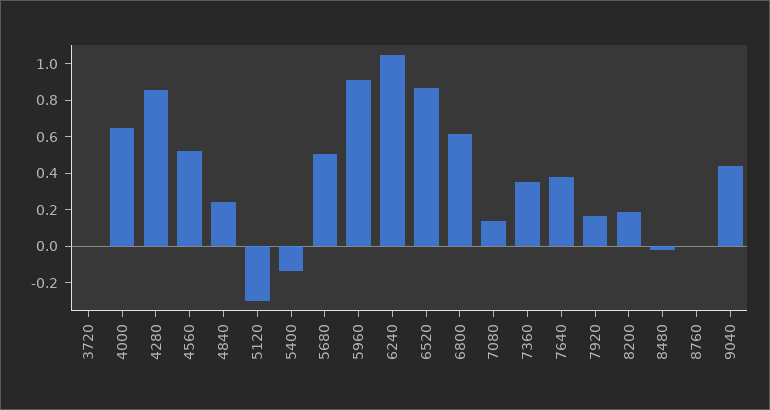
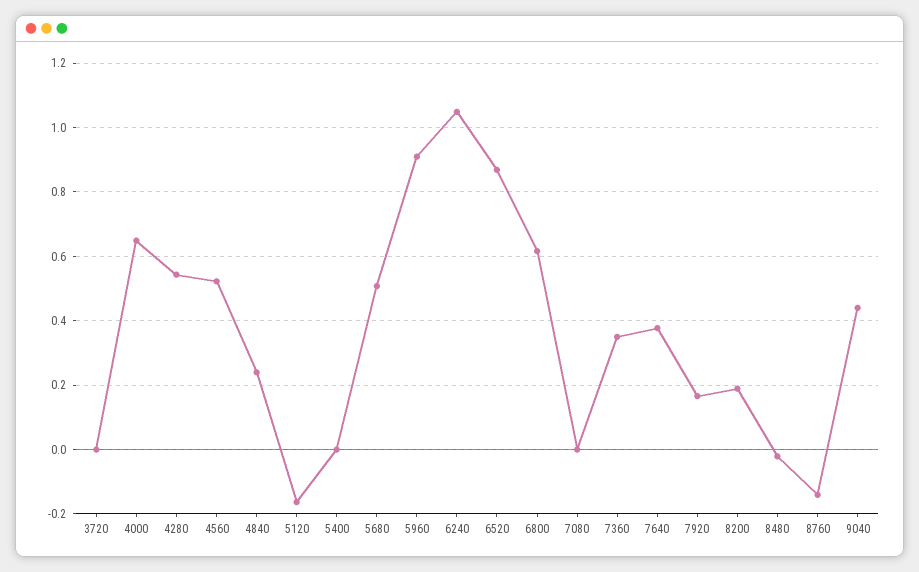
  {
    "3720": 0,
    "4000": 0.64,
-   "4280": 0.85,
+   "4280": 0.54,
    "4560": 0.52,
    "4840": 0.24,
-   "5120": -0.3,
+   "5120": -0.16,
-   "5400": -0.15,
+   "5400": 0,
    "5680": 0.5,
    "5960": 0.92,
    "6240": 1.04,
    "6520": 0.86,
    "6800": 0.62,
-   "7080": 0.15,
+   "7080": 0,
    "7360": 0.36,
    "7640": 0.38,
    "7920": 0.16,
    "8200": 0.18,
    "8480": -0.02,
-   "8760": 0,
+   "8760": -0.14,
    "9040": 0.44
  }

